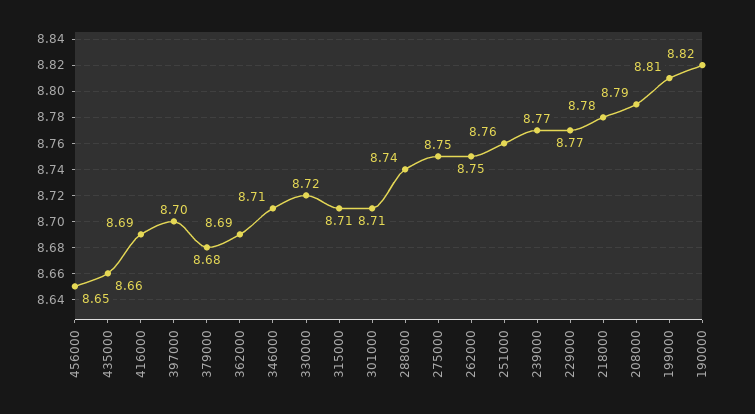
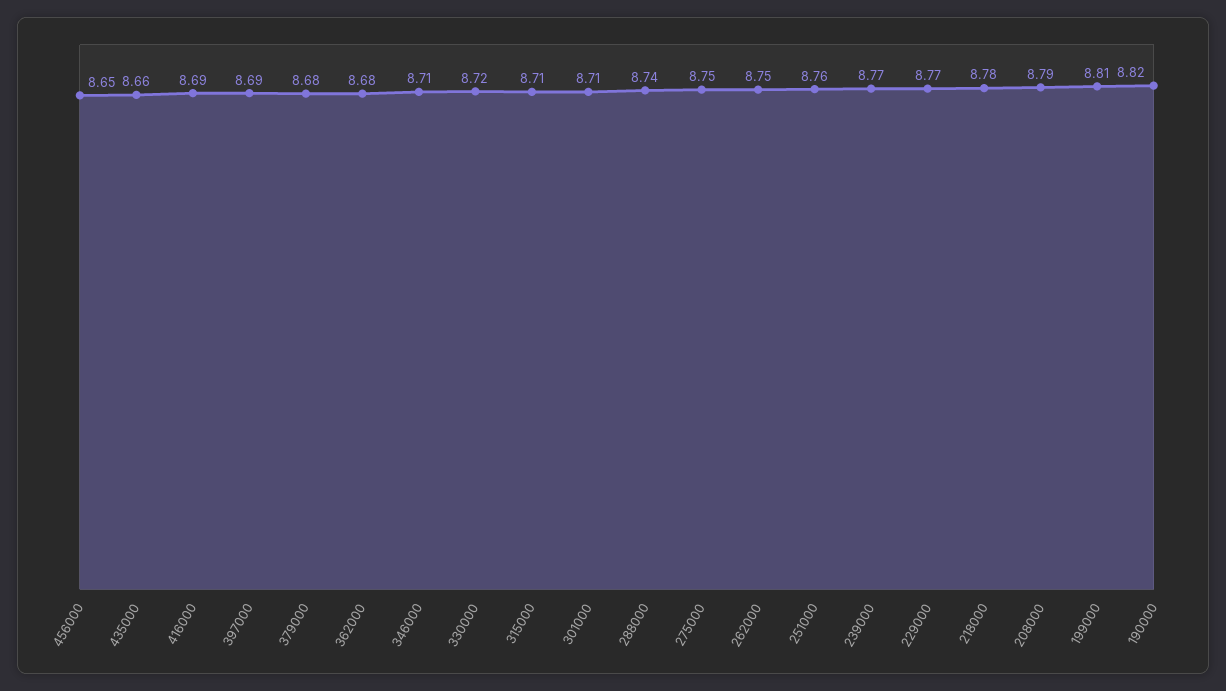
  {
    "456000": 8.65,
    "435000": 8.66,
    "416000": 8.69,
-   "397000": 8.7,
+   "397000": 8.69,
    "379000": 8.68,
-   "362000": 8.69,
+   "362000": 8.68,
    "346000": 8.71,
    "330000": 8.72,
    "315000": 8.71,
    "301000": 8.71,
    "288000": 8.74,
    "275000": 8.75,
    "262000": 8.75,
    "251000": 8.76,
    "239000": 8.77,
    "229000": 8.77,
    "218000": 8.78,
    "208000": 8.79,
    "199000": 8.81,
    "190000": 8.82
  }

